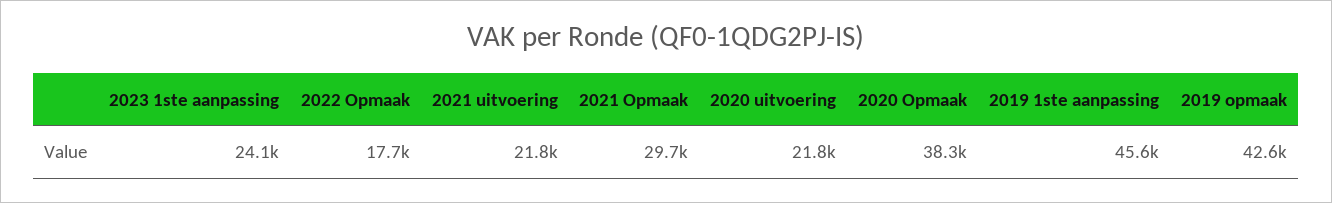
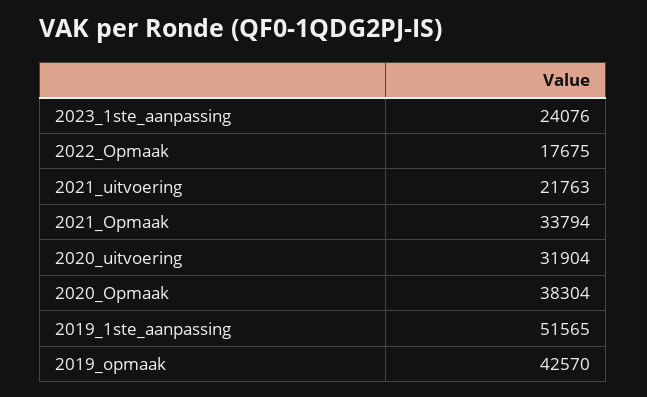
  {
    "2023 1ste aanpassing": 24076,
    "2022 Opmaak": 17675,
    "2021 uitvoering": 21763,
-   "2021 Opmaak": 29700,
+   "2021 Opmaak": 33794,
-   "2020 uitvoering": 21800,
+   "2020 uitvoering": 31904,
    "2020 Opmaak": 38304,
-   "2019 1ste aanpassing": 45600,
+   "2019 1ste aanpassing": 51565,
    "2019 opmaak": 42570
  }

